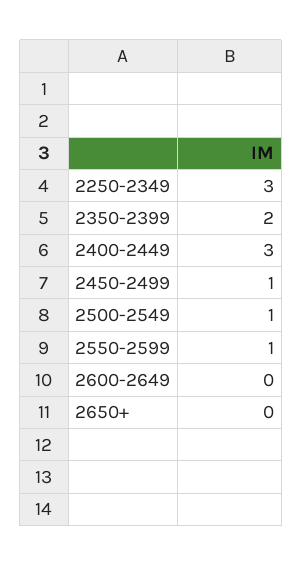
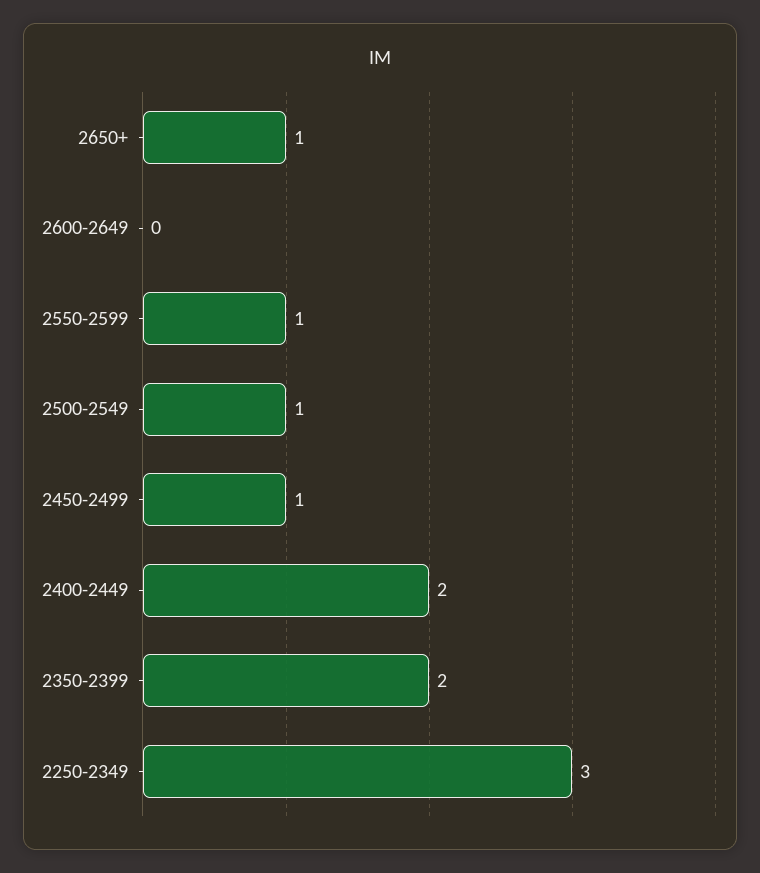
  {
    "2250-2349": 3,
    "2350-2399": 2,
-   "2400-2449": 3,
+   "2400-2449": 2,
    "2450-2499": 1,
    "2500-2549": 1,
    "2550-2599": 1,
    "2600-2649": 0,
-   "2650+": 0
+   "2650+": 1
  }

